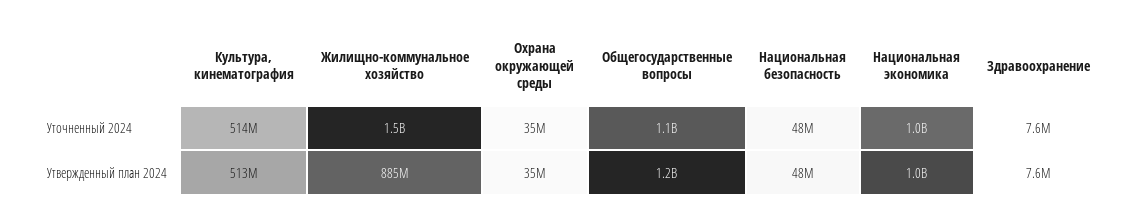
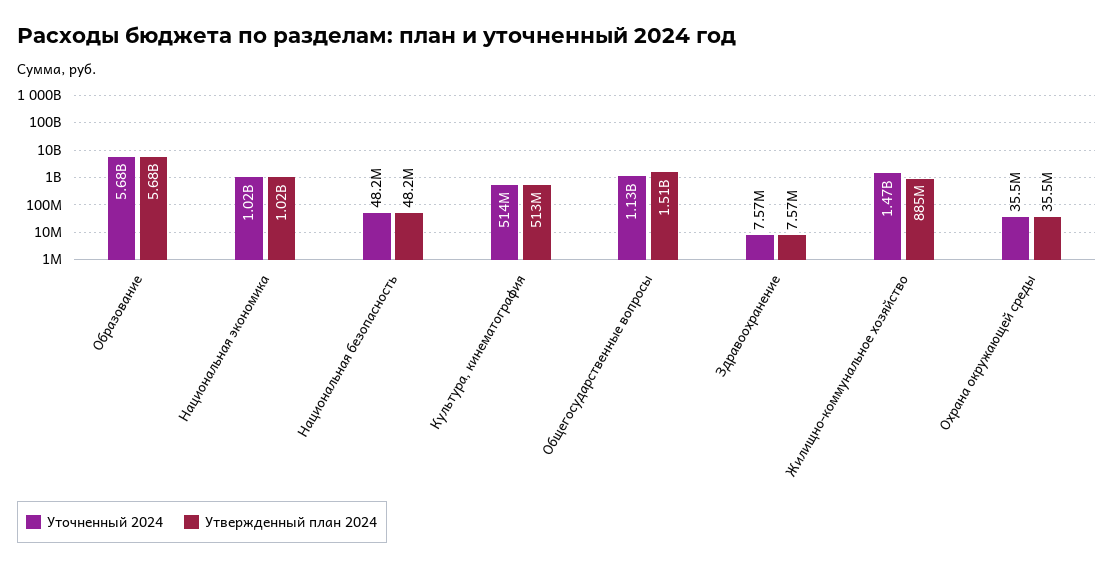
  {
    "Уточненный 2024": {
      "Культура, кинематография": 514000000,
      "Жилищно-коммунальное хозяйство": 1470000000,
      "Охрана окружающей среды": 35500000,
      "Общегосударственные вопросы": 1130000000,
      "Национальная безопасность": 48200000,
      "Национальная экономика": 1020000000,
-     "Здравоохранение": 7570000
+     "Здравоохранение": 7570000,
+     "Образование": 5680000000
    },
    "Утвержденный план 2024": {
      "Культура, кинематография": 513000000,
      "Жилищно-коммунальное хозяйство": 885000000,
      "Охрана окружающей среды": 35500000,
-     "Общегосударственные вопросы": 1200000000,
+     "Общегосударственные вопросы": 1510000000,
      "Национальная безопасность": 48200000,
      "Национальная экономика": 1020000000,
-     "Здравоохранение": 7570000
+     "Здравоохранение": 7570000,
+     "Образование": 5680000000
    }
  }

